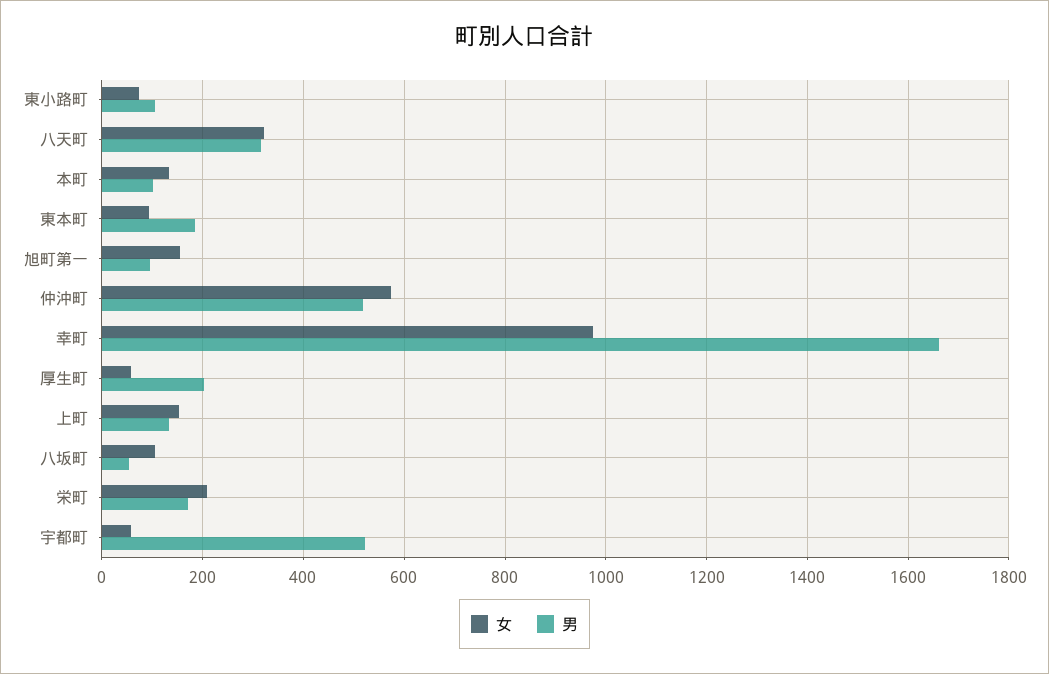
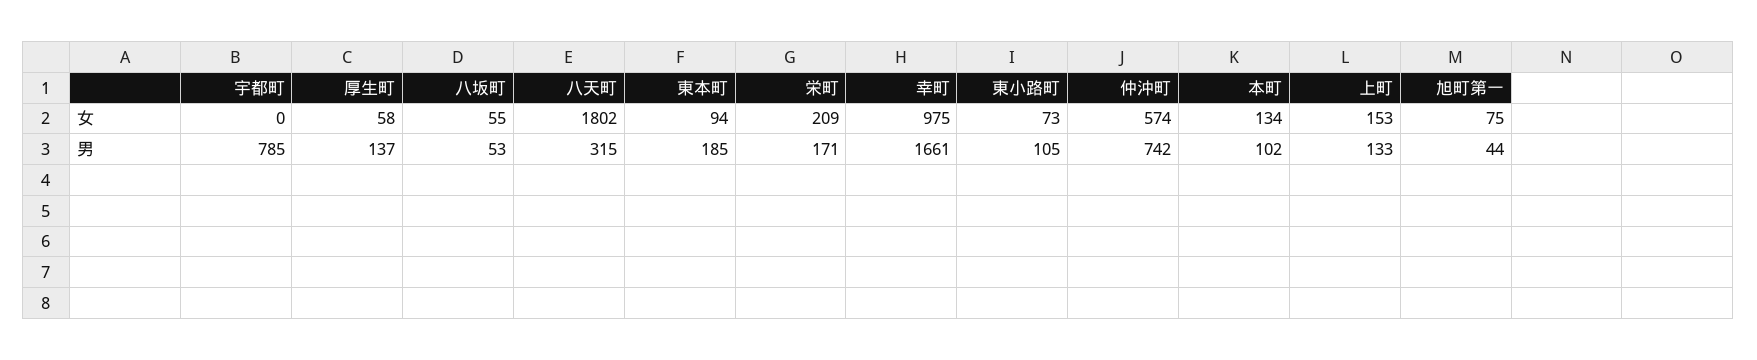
  {
    "女": {
      "東小路町": 73,
-     "八天町": 320,
+     "八天町": 1802,
      "本町": 134,
      "東本町": 94,
-     "旭町第一": 160,
+     "旭町第一": 75,
      "仲沖町": 574,
      "幸町": 975,
      "厚生町": 58,
      "上町": 153,
-     "八坂町": 100,
+     "八坂町": 55,
      "栄町": 209,
-     "宇都町": 60
+     "宇都町": 0
    },
    "男": {
      "東小路町": 105,
      "八天町": 315,
      "本町": 102,
      "東本町": 185,
-     "旭町第一": 100,
+     "旭町第一": 44,
-     "仲沖町": 520,
+     "仲沖町": 742,
      "幸町": 1661,
-     "厚生町": 200,
+     "厚生町": 137,
      "上町": 133,
      "八坂町": 53,
      "栄町": 171,
-     "宇都町": 520
+     "宇都町": 785
    }
  }

